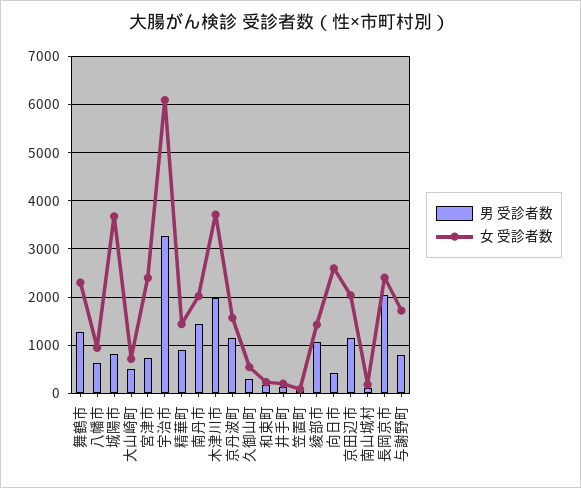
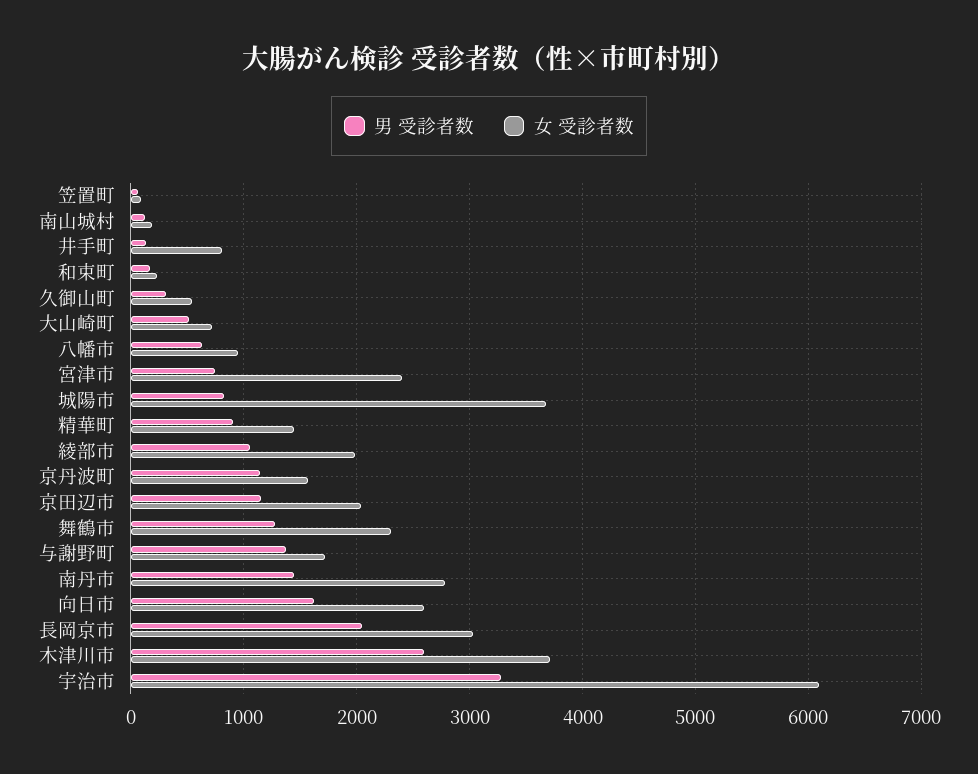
  {
    "男 受診者数": {
      "舞鶴市": 1300,
      "八幡市": 600,
      "城陽市": 800,
      "大山崎町": 500,
      "宮津市": 700,
      "宇治市": 3300,
      "精華町": 900,
      "南丹市": 1400,
-     "木津川市": 2000,
+     "木津川市": 2600,
      "京丹波町": 1100,
      "久御山町": 300,
      "和束町": 200,
      "井手町": 100,
      "笠置町": 100,
      "綾部市": 1100,
-     "向日市": 400,
+     "向日市": 1600,
      "京田辺市": 1200,
      "南山城村": 100,
      "長岡京市": 2100,
-     "与謝野町": 800
+     "与謝野町": 1400
    },
    "女 受診者数": {
      "舞鶴市": 2300,
      "八幡市": 900,
      "城陽市": 3700,
      "大山崎町": 700,
      "宮津市": 2400,
      "宇治市": 6100,
      "精華町": 1400,
-     "南丹市": 2000,
+     "南丹市": 2800,
      "木津川市": 3700,
      "京丹波町": 1600,
      "久御山町": 500,
      "和束町": 200,
-     "井手町": 200,
+     "井手町": 800,
      "笠置町": 100,
-     "綾部市": 1400,
+     "綾部市": 2000,
      "向日市": 2600,
      "京田辺市": 2000,
      "南山城村": 200,
-     "長岡京市": 2400,
+     "長岡京市": 3000,
      "与謝野町": 1700
    }
  }

